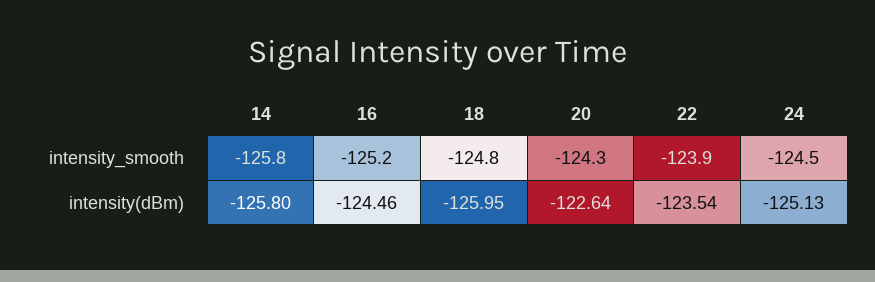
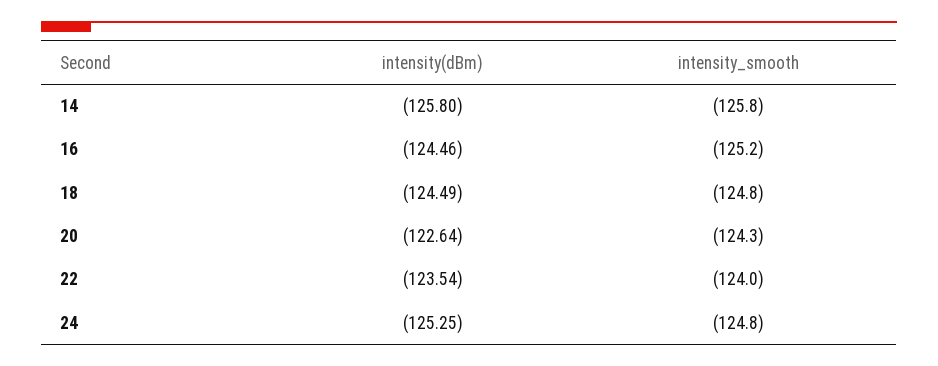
  {
    "14": {
      "intensity_smooth": -125.8,
      "intensity(dBm)": -125.8
    },
    "16": {
      "intensity_smooth": -125.2,
      "intensity(dBm)": -124.46
    },
    "18": {
      "intensity_smooth": -124.8,
-     "intensity(dBm)": -125.95
+     "intensity(dBm)": -124.49
    },
    "20": {
      "intensity_smooth": -124.3,
      "intensity(dBm)": -122.64
    },
    "22": {
-     "intensity_smooth": -123.9,
+     "intensity_smooth": -124,
      "intensity(dBm)": -123.54
    },
    "24": {
-     "intensity_smooth": -124.5,
+     "intensity_smooth": -124.8,
-     "intensity(dBm)": -125.13
+     "intensity(dBm)": -125.25
    }
  }

